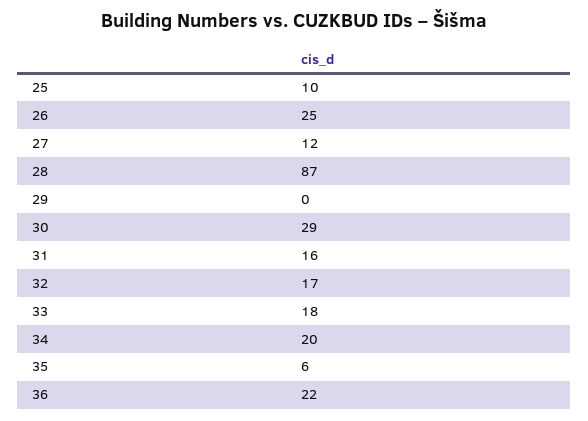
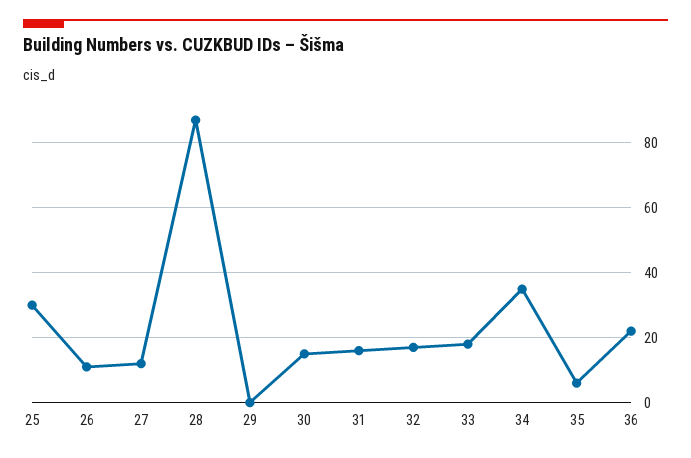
  {
-   "25": 10,
+   "25": 30,
-   "26": 25,
+   "26": 10,
    "27": 12,
    "28": 87,
    "29": 0,
-   "30": 29,
+   "30": 15,
    "31": 16,
    "32": 17,
    "33": 18,
-   "34": 20,
+   "34": 35,
    "35": 6,
    "36": 22
  }

